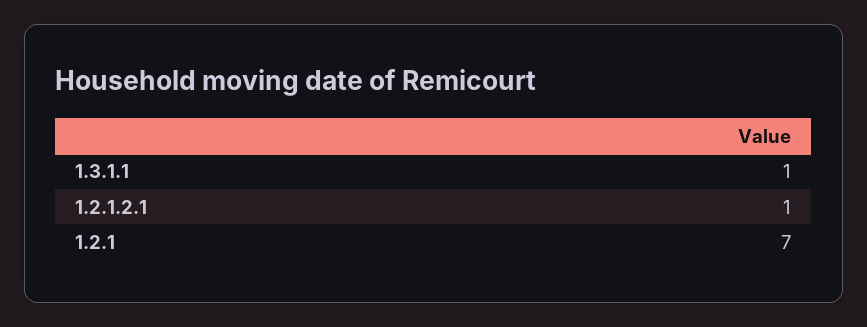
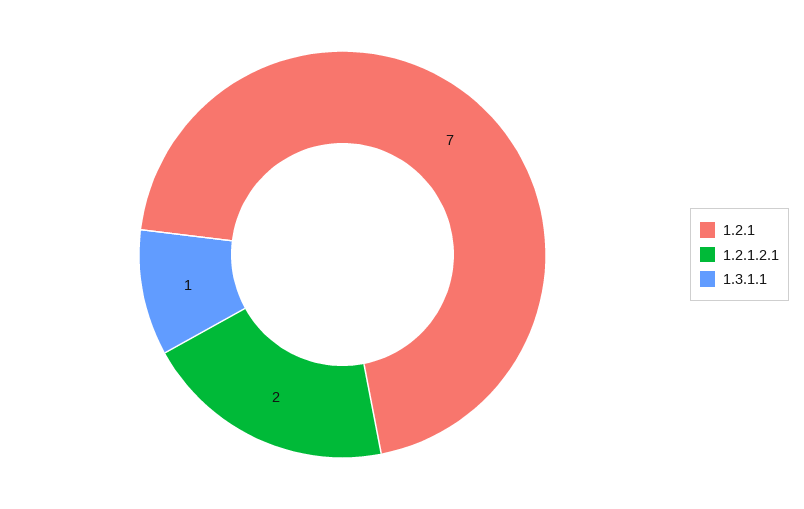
  {
    "1.3.1.1": 1,
-   "1.2.1.2.1": 1,
+   "1.2.1.2.1": 2,
    "1.2.1": 7
  }

